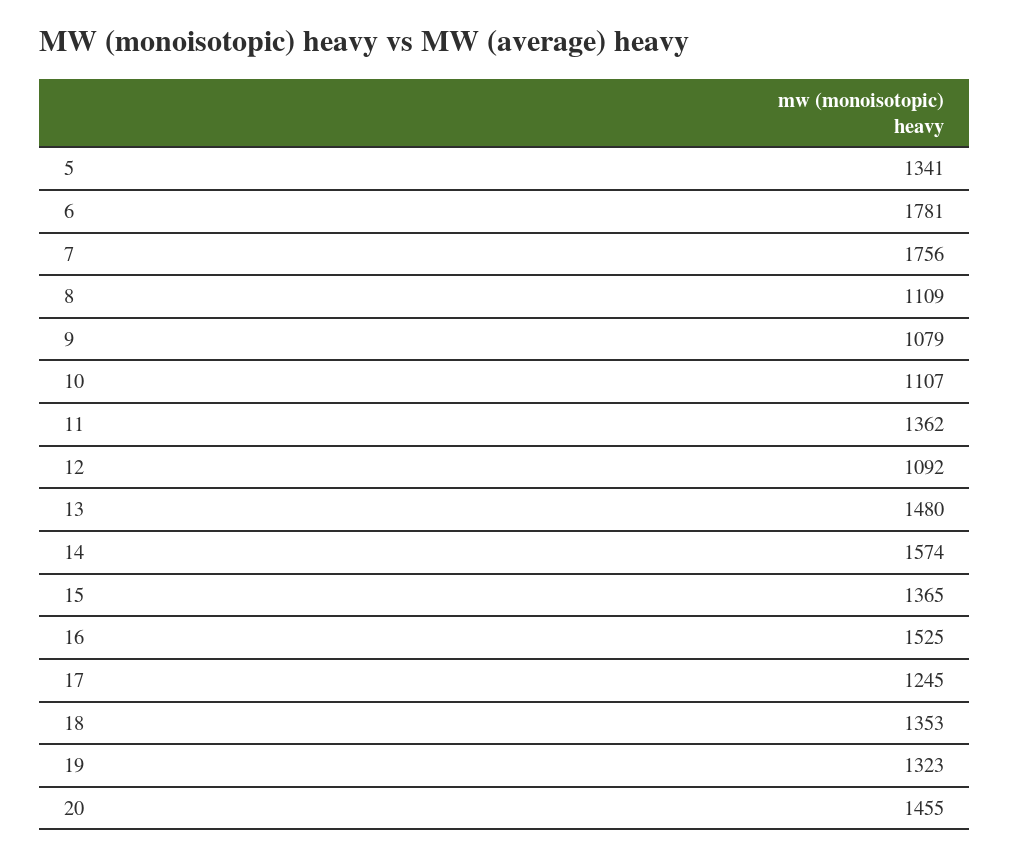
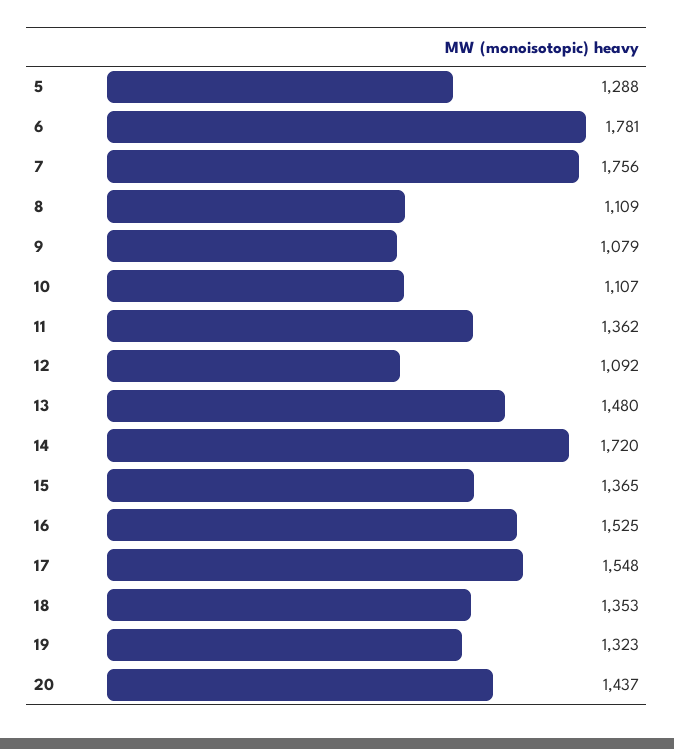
  {
-   "5": 1341,
+   "5": 1288,
    "6": 1781,
    "7": 1756,
    "8": 1109,
    "9": 1079,
    "10": 1107,
    "11": 1362,
    "12": 1092,
    "13": 1480,
-   "14": 1574,
+   "14": 1720,
    "15": 1365,
    "16": 1525,
-   "17": 1245,
+   "17": 1548,
    "18": 1353,
    "19": 1323,
-   "20": 1455
+   "20": 1437
  }

